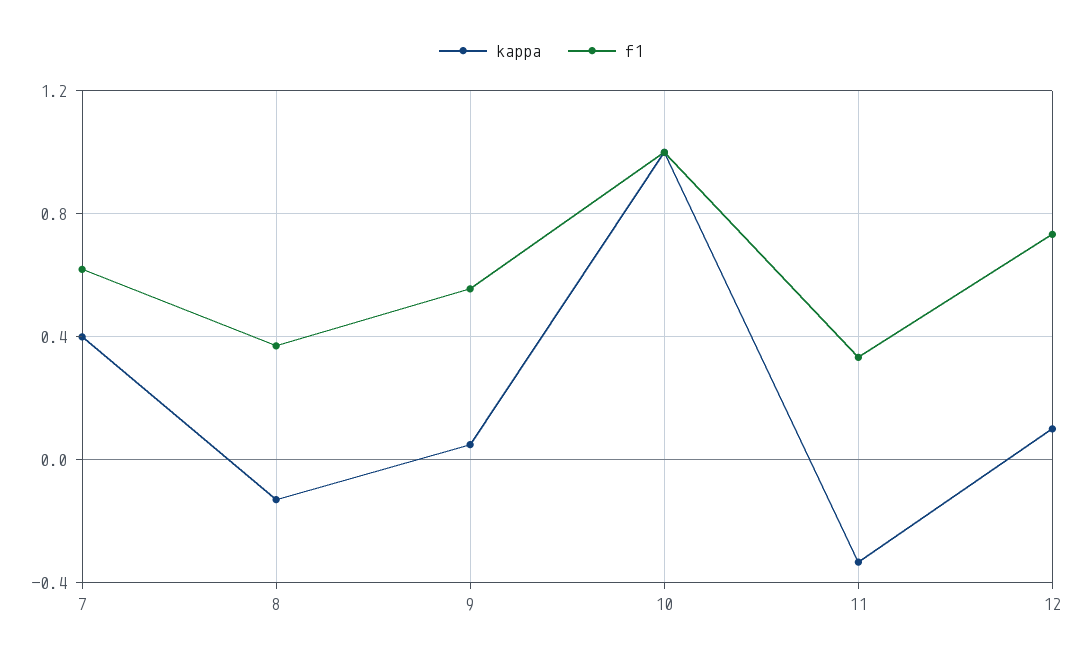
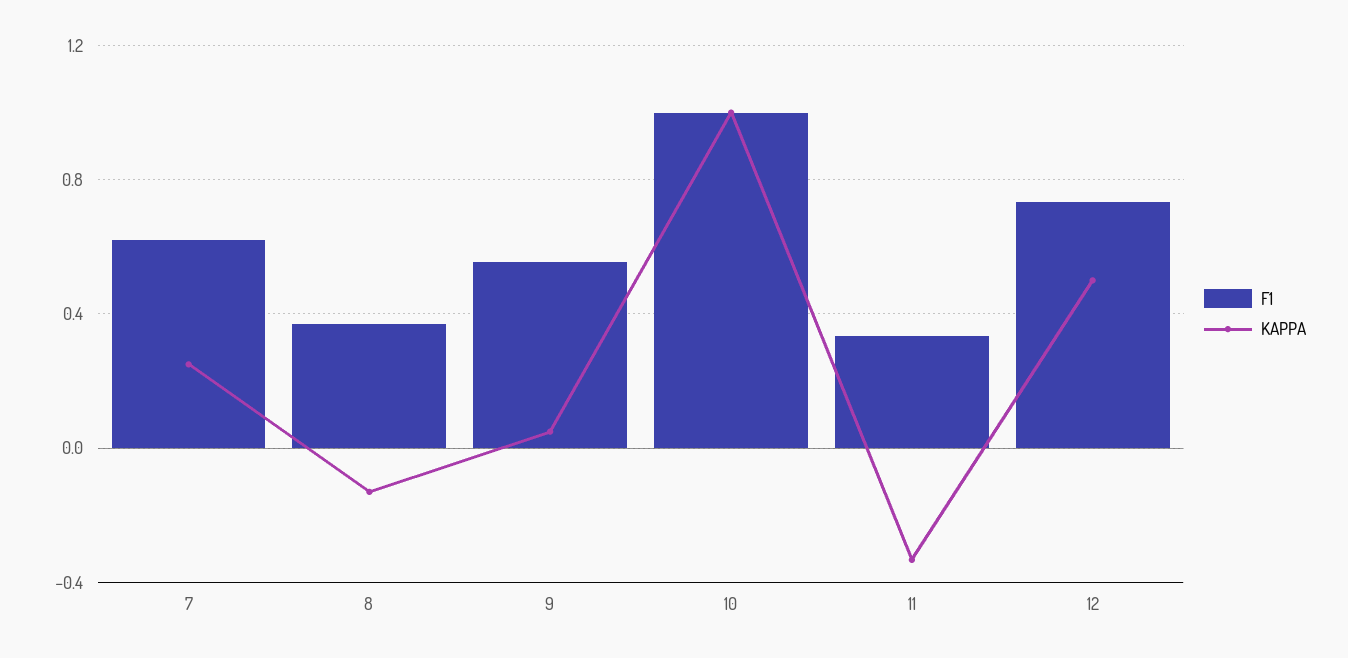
  {
    "kappa": {
-     "7": 0.4,
+     "7": 0.25,
      "8": -0.15,
      "9": 0.05,
      "10": 1,
      "11": -0.35,
-     "12": 0.1
+     "12": 0.5
    },
    "f1": {
      "7": 0.6,
      "8": 0.35,
      "9": 0.55,
      "10": 1,
      "11": 0.35,
      "12": 0.75
    }
  }

